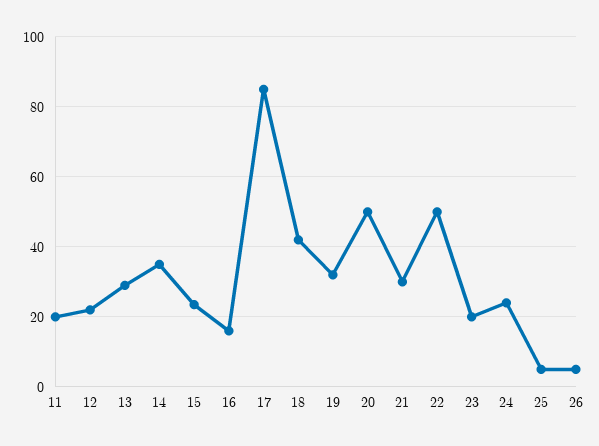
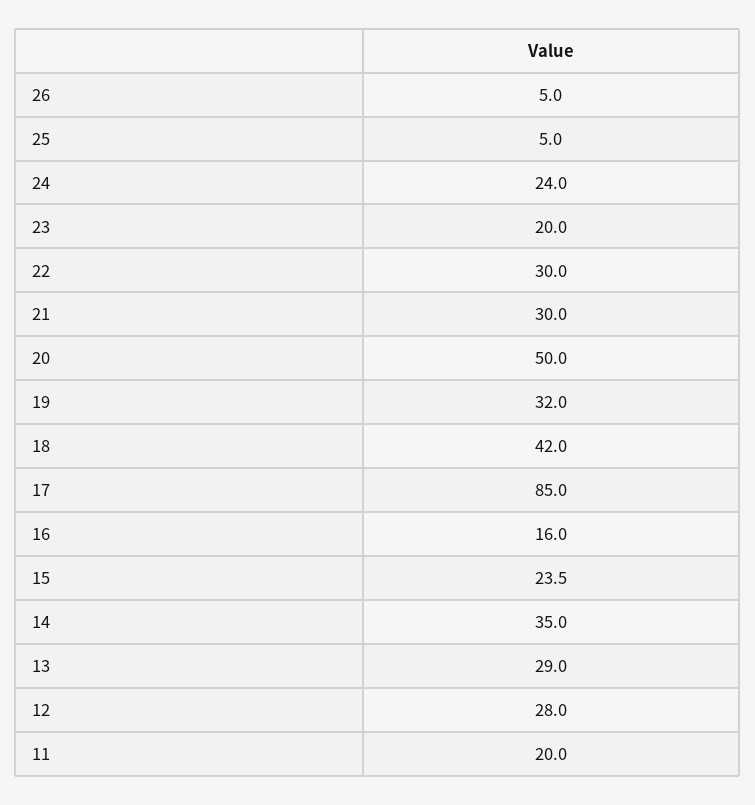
  {
    "11": 20,
-   "12": 22,
+   "12": 28,
    "13": 29,
    "14": 35,
    "15": 23.5,
    "16": 16,
    "17": 85,
    "18": 42,
    "19": 32,
    "20": 50,
    "21": 30,
-   "22": 50,
+   "22": 30,
    "23": 20,
    "24": 24,
    "25": 5,
    "26": 5
  }

